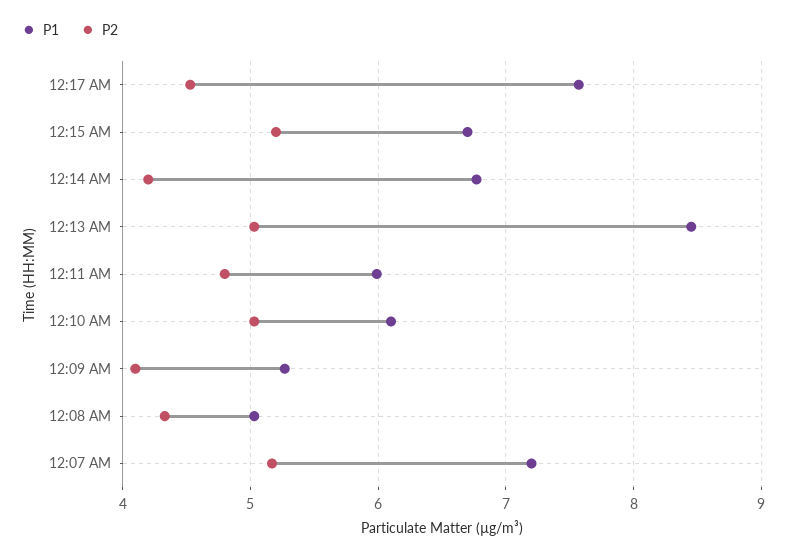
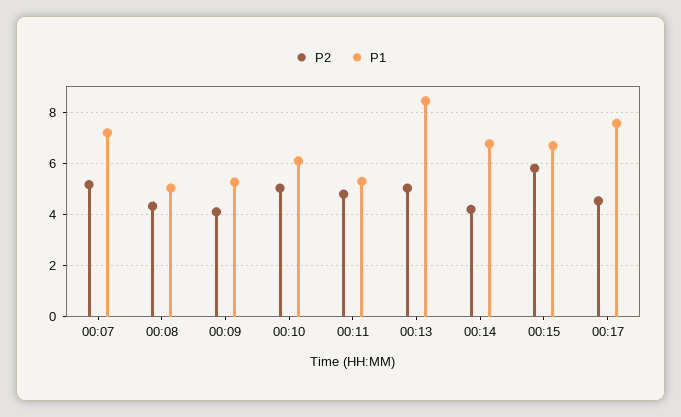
  {
    "P1": {
      "12:17 AM": 7.6,
      "12:15 AM": 6.7,
      "12:14 AM": 6.8,
      "12:13 AM": 8.5,
-     "12:11 AM": 6,
+     "12:11 AM": 5.25,
      "12:10 AM": 6.1,
      "12:09 AM": 5.3,
      "12:08 AM": 5,
      "12:07 AM": 7.2
    },
    "P2": {
      "12:17 AM": 4.5,
-     "12:15 AM": 5.2,
+     "12:15 AM": 5.75,
      "12:14 AM": 4.2,
      "12:13 AM": 5,
      "12:11 AM": 4.8,
      "12:10 AM": 5,
      "12:09 AM": 4.1,
      "12:08 AM": 4.3,
      "12:07 AM": 5.2
    }
  }

